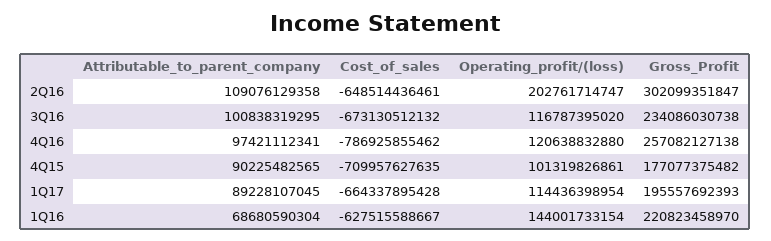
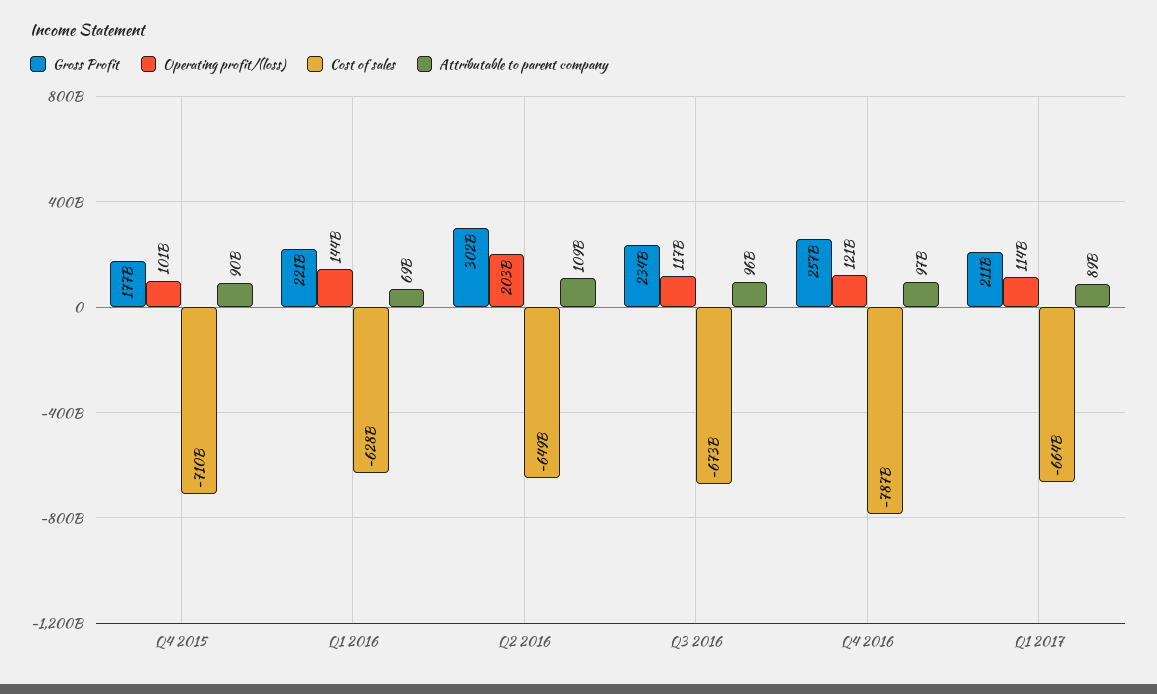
  {
    "Attributable_to_parent_company": {
      "2Q16": 109076129358,
-     "3Q16": 100838319295,
+     "3Q16": 96000000000,
      "4Q16": 97421112341,
      "4Q15": 90225482565,
      "1Q17": 89228107045,
      "1Q16": 68680590304
    },
    "Cost_of_sales": {
      "2Q16": -648514436461,
      "3Q16": -673130512132,
      "4Q16": -786925855462,
      "4Q15": -709957627635,
      "1Q17": -664337895428,
      "1Q16": -627515588667
    },
    "Operating_profit/(loss)": {
      "2Q16": 202761714747,
      "3Q16": 116787395020,
      "4Q16": 120638832880,
      "4Q15": 101319826861,
      "1Q17": 114436398954,
      "1Q16": 144001733154
    },
    "Gross_Profit": {
      "2Q16": 302099351847,
      "3Q16": 234086030738,
      "4Q16": 257082127138,
      "4Q15": 177077375482,
-     "1Q17": 195557692393,
+     "1Q17": 211000000000,
      "1Q16": 220823458970
    }
  }

